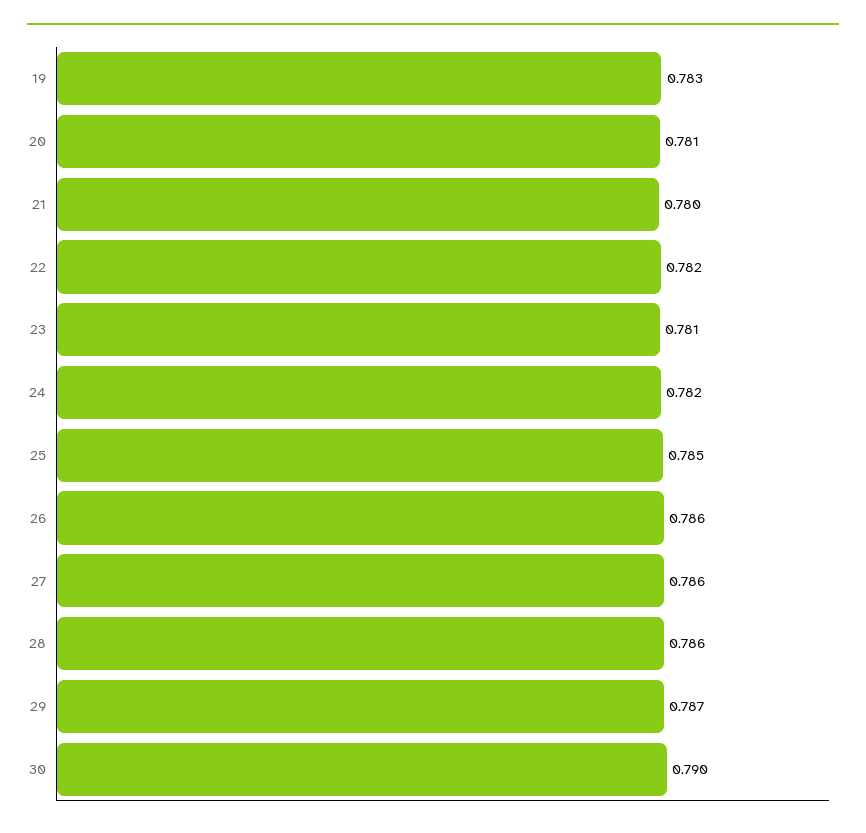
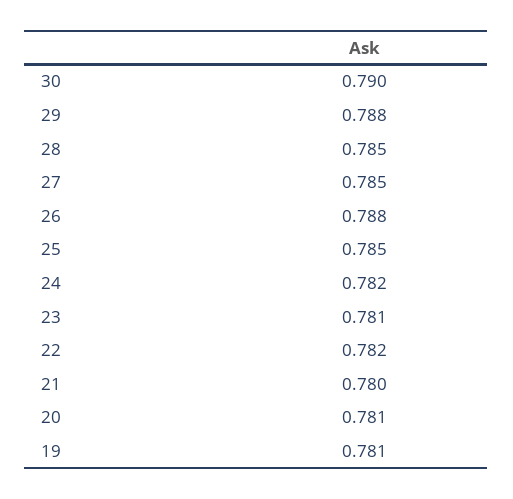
  {
-   "19": 0.783,
+   "19": 0.781,
    "20": 0.781,
    "21": 0.78,
    "22": 0.782,
    "23": 0.781,
    "24": 0.782,
    "25": 0.785,
-   "26": 0.786,
+   "26": 0.788,
-   "27": 0.786,
+   "27": 0.785,
-   "28": 0.786,
+   "28": 0.785,
-   "29": 0.787,
+   "29": 0.788,
    "30": 0.79
  }

